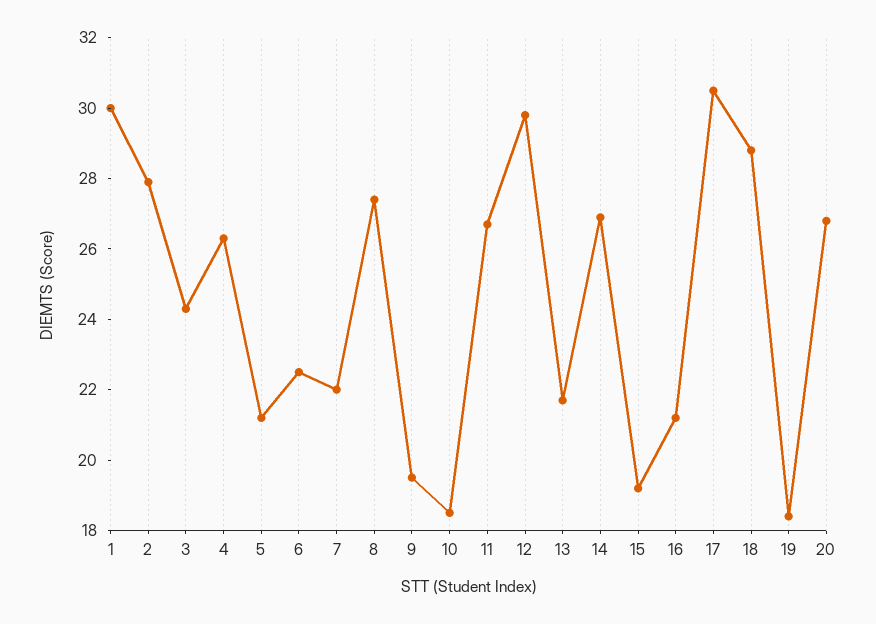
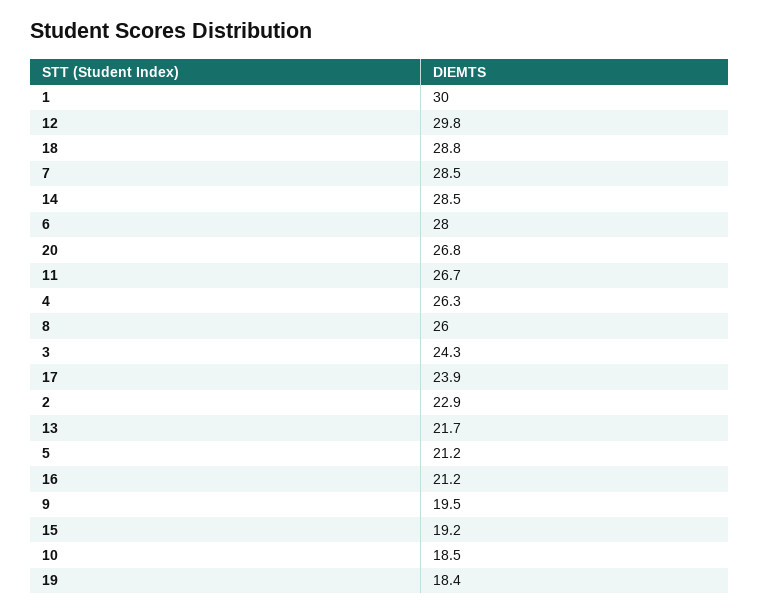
  {
    "1": 30,
-   "2": 28,
+   "2": 22.9,
    "3": 24.3,
    "4": 26.3,
    "5": 21.2,
-   "6": 22.5,
+   "6": 28,
-   "7": 22,
+   "7": 28.5,
-   "8": 27.5,
+   "8": 26,
    "9": 19.5,
    "10": 18.5,
    "11": 26.7,
    "12": 29.8,
    "13": 21.7,
-   "14": 27,
+   "14": 28.5,
    "15": 19.2,
    "16": 21.2,
-   "17": 30.5,
+   "17": 23.9,
    "18": 28.8,
    "19": 18.4,
    "20": 26.8
  }

